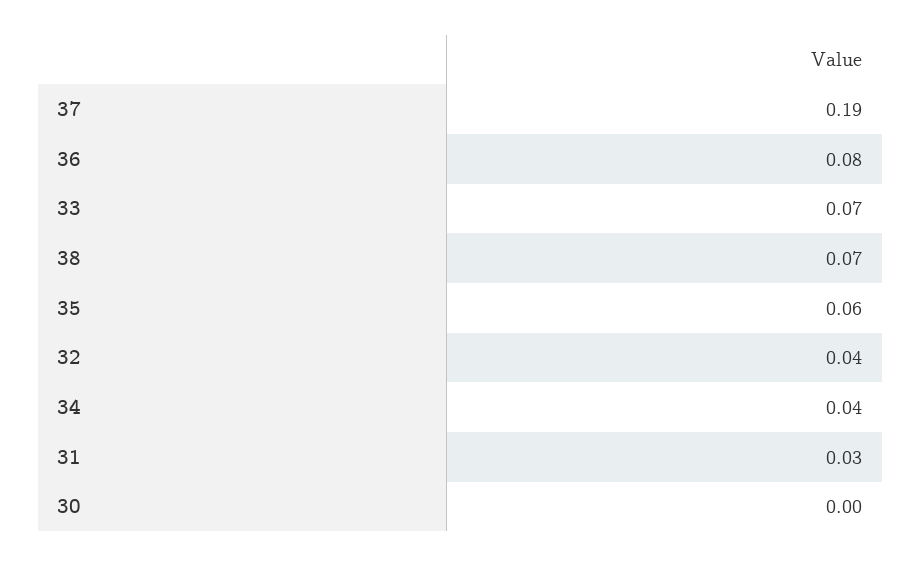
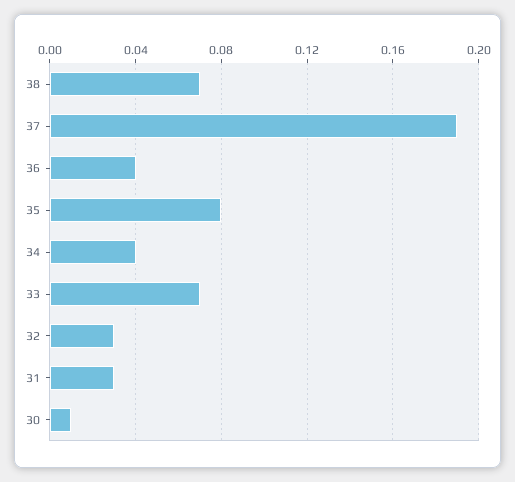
  {
    "37": 0.19,
-   "36": 0.08,
+   "36": 0.04,
    "33": 0.07,
    "38": 0.07,
-   "35": 0.06,
+   "35": 0.08,
-   "32": 0.04,
+   "32": 0.03,
    "34": 0.04,
    "31": 0.03,
-   "30": 0
+   "30": 0.01
  }

